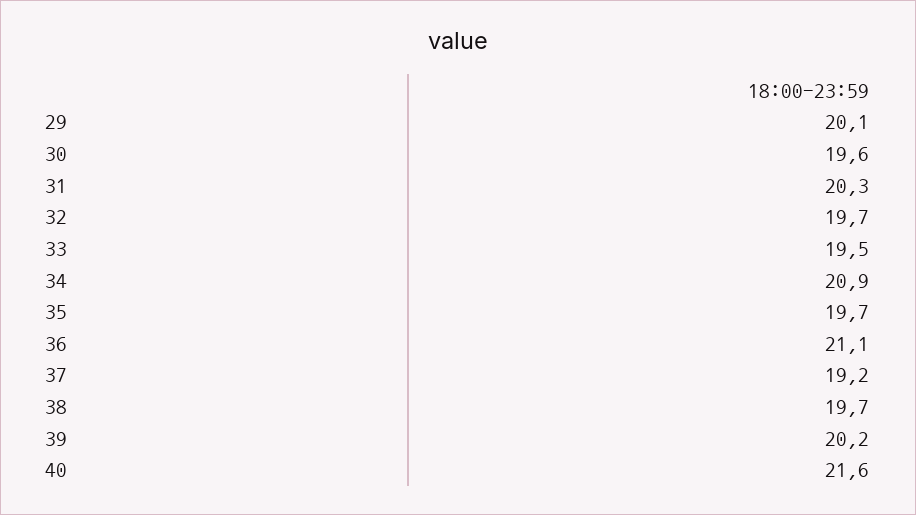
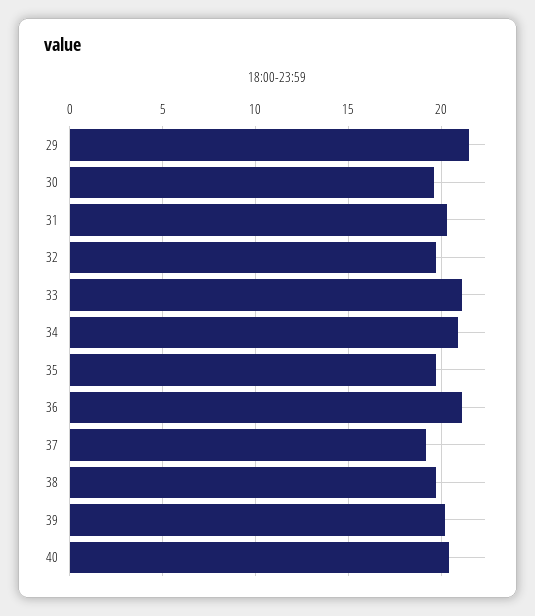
  {
-   "29": 20.1,
+   "29": 21.5,
    "30": 19.6,
    "31": 20.3,
    "32": 19.7,
-   "33": 19.5,
+   "33": 21,
    "34": 20.9,
    "35": 19.7,
    "36": 21.1,
    "37": 19.2,
    "38": 19.7,
    "39": 20.2,
-   "40": 21.6
+   "40": 20.5
  }

